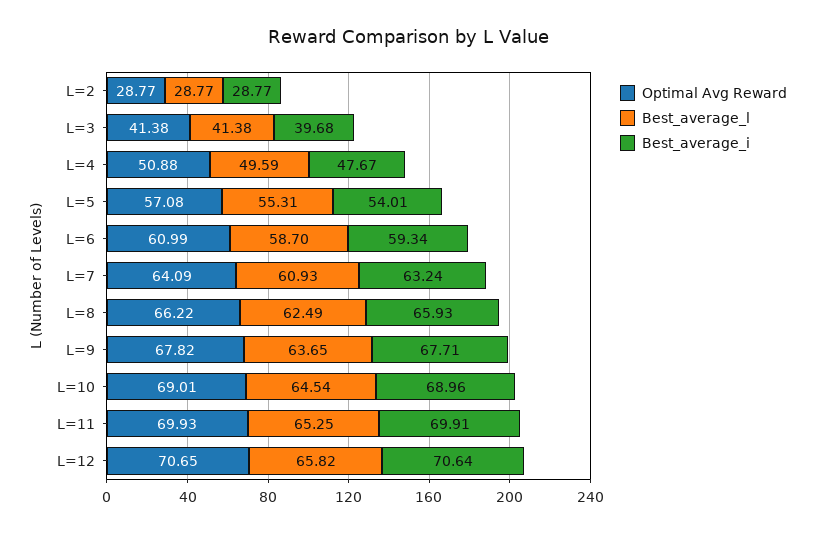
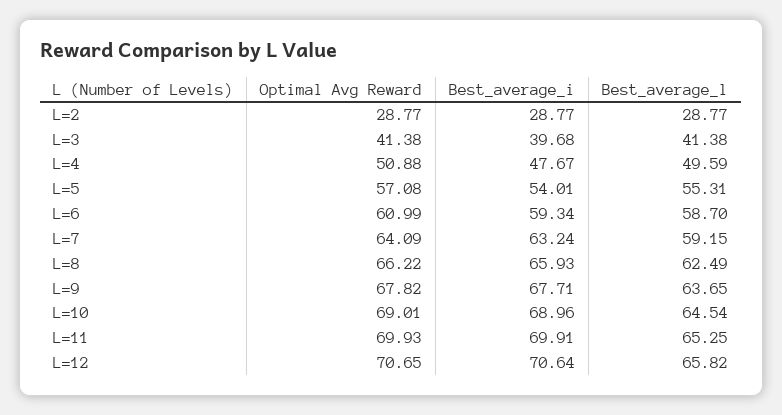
  {
    "Optimal Avg Reward": {
      "L=2": 28.77,
      "L=3": 41.38,
      "L=4": 50.88,
      "L=5": 57.08,
      "L=6": 60.99,
      "L=7": 64.09,
      "L=8": 66.22,
      "L=9": 67.82,
      "L=10": 69.01,
      "L=11": 69.93,
      "L=12": 70.65
    },
    "Best_average_l": {
      "L=2": 28.77,
      "L=3": 41.38,
      "L=4": 49.59,
      "L=5": 55.31,
      "L=6": 58.7,
-     "L=7": 60.93,
+     "L=7": 59.15,
      "L=8": 62.49,
      "L=9": 63.65,
      "L=10": 64.54,
      "L=11": 65.25,
      "L=12": 65.82
    },
    "Best_average_i": {
      "L=2": 28.77,
      "L=3": 39.68,
      "L=4": 47.67,
      "L=5": 54.01,
      "L=6": 59.34,
      "L=7": 63.24,
      "L=8": 65.93,
      "L=9": 67.71,
      "L=10": 68.96,
      "L=11": 69.91,
      "L=12": 70.64
    }
  }

